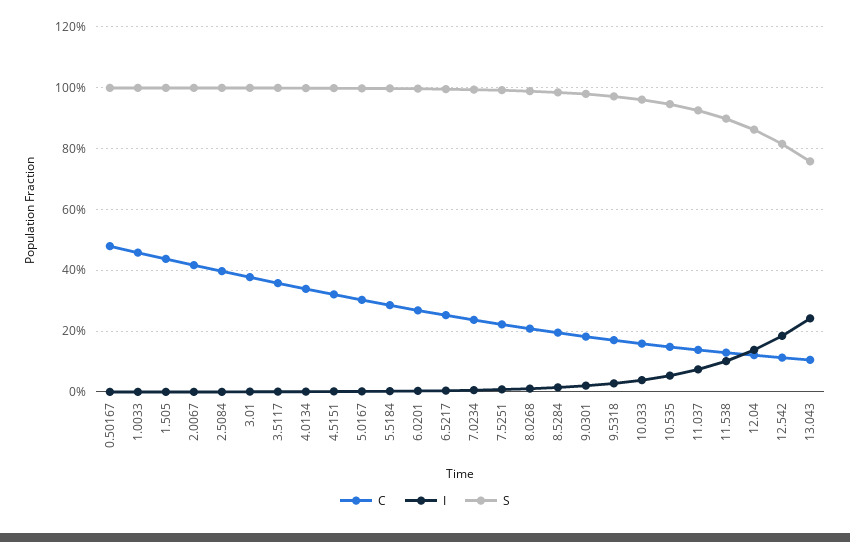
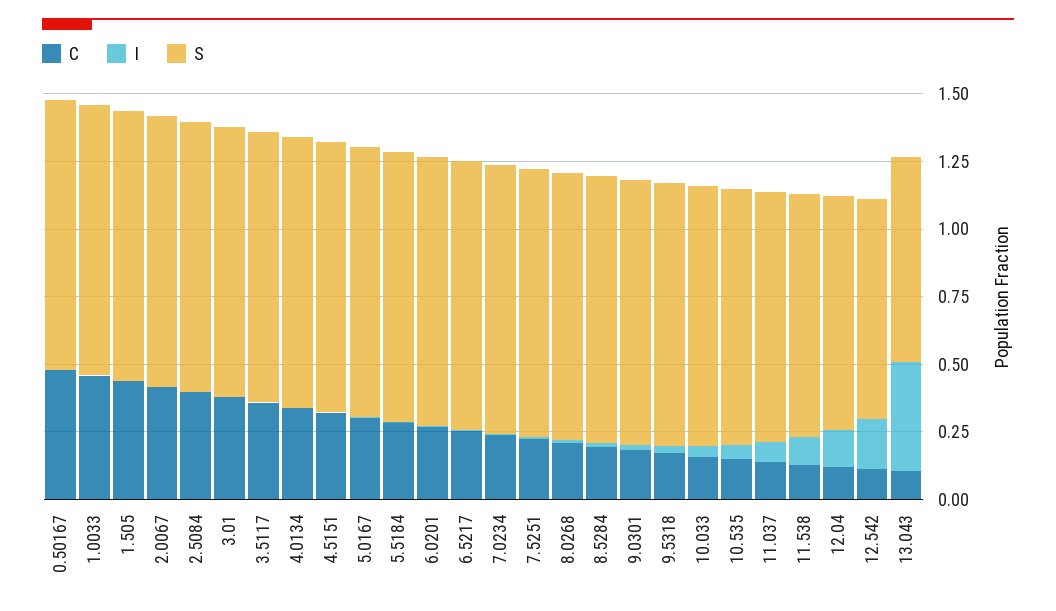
  {
    "C": {
      "0.50167": 0.48,
      "1.0033": 0.46,
      "1.505": 0.44,
      "2.0067": 0.42,
      "2.5084": 0.4,
      "3.01": 0.38,
      "3.5117": 0.36,
      "4.0134": 0.34,
      "4.5151": 0.32,
      "5.0167": 0.3,
      "5.5184": 0.28,
      "6.0201": 0.26,
      "6.5217": 0.26,
      "7.0234": 0.24,
      "7.5251": 0.22,
      "8.0268": 0.2,
      "8.5284": 0.2,
      "9.0301": 0.18,
      "9.5318": 0.18,
      "10.033": 0.16,
      "10.535": 0.14,
      "11.037": 0.14,
      "11.538": 0.12,
      "12.04": 0.12,
      "12.542": 0.12,
      "13.043": 0.1
    },
    "I": {
      "0.50167": 0,
      "1.0033": 0,
      "1.505": 0,
      "2.0067": 0,
      "2.5084": 0,
      "3.01": 0,
      "3.5117": 0,
      "4.0134": 0,
      "4.5151": 0,
      "5.0167": 0,
      "5.5184": 0,
      "6.0201": 0,
      "6.5217": 0,
      "7.0234": 0,
      "7.5251": 0,
      "8.0268": 0.02,
      "8.5284": 0.02,
      "9.0301": 0.02,
      "9.5318": 0.02,
      "10.033": 0.04,
      "10.535": 0.06,
      "11.037": 0.08,
      "11.538": 0.1,
      "12.04": 0.14,
      "12.542": 0.18,
-     "13.043": 0.24
+     "13.043": 0.4
    },
    "S": {
      "0.50167": 1,
      "1.0033": 1,
      "1.505": 1,
      "2.0067": 1,
      "2.5084": 1,
      "3.01": 1,
      "3.5117": 1,
      "4.0134": 1,
      "4.5151": 1,
      "5.0167": 1,
      "5.5184": 1,
      "6.0201": 1,
      "6.5217": 1,
      "7.0234": 1,
      "7.5251": 1,
      "8.0268": 0.98,
      "8.5284": 0.98,
      "9.0301": 0.98,
      "9.5318": 0.98,
      "10.033": 0.96,
      "10.535": 0.94,
      "11.037": 0.92,
      "11.538": 0.9,
      "12.04": 0.86,
      "12.542": 0.82,
      "13.043": 0.76
    }
  }

